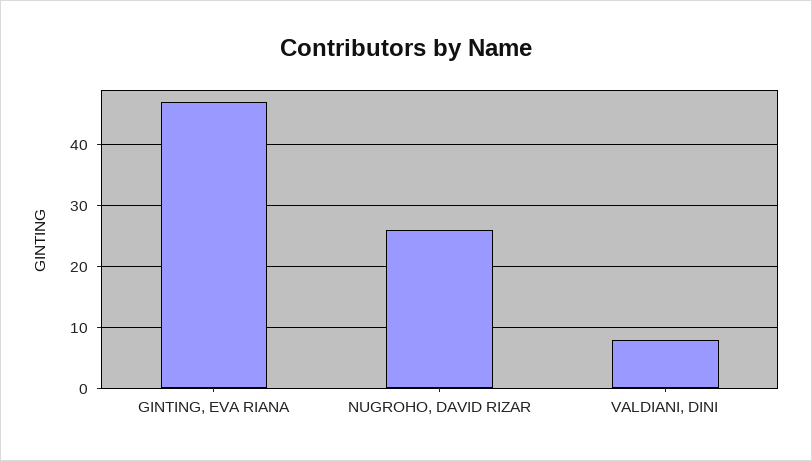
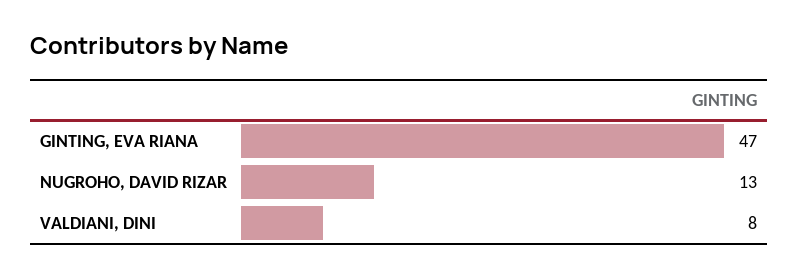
  {
    "GINTING, EVA RIANA": 47,
-   "NUGROHO, DAVID RIZAR": 26,
+   "NUGROHO, DAVID RIZAR": 13,
    "VALDIANI, DINI": 8
  }

